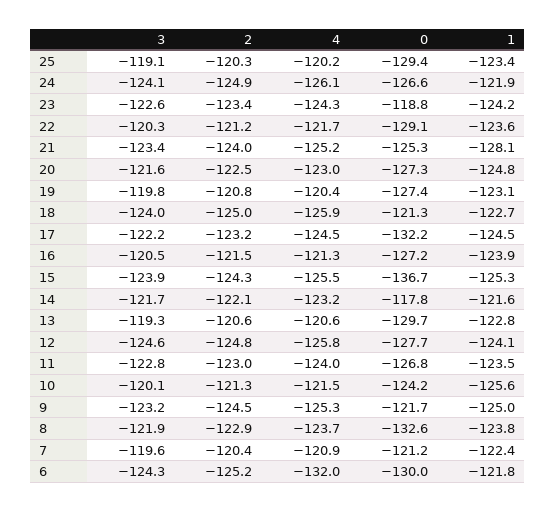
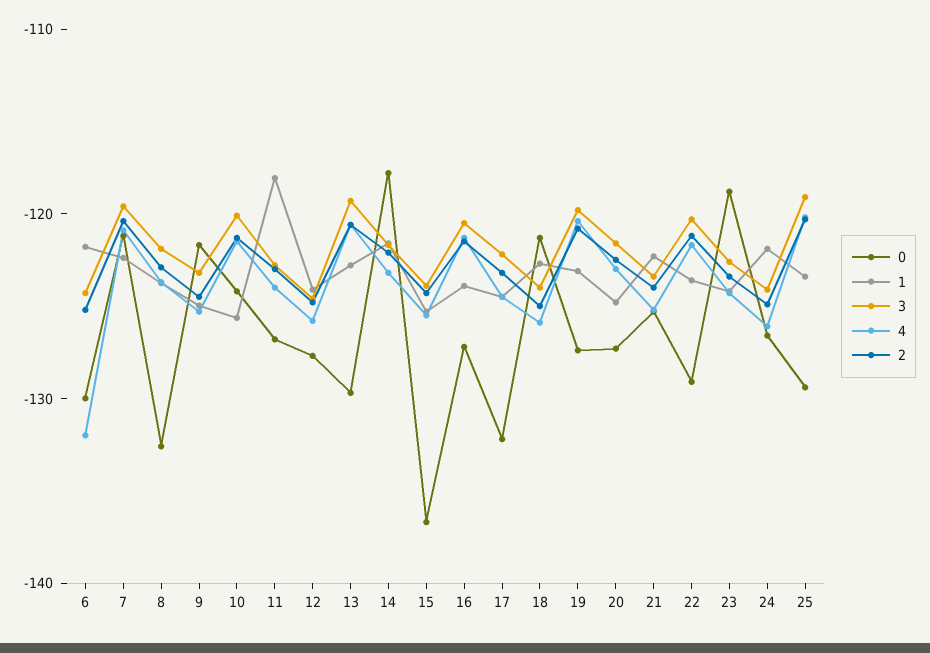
  {
    "3": {
      "25": -119.1,
      "24": -124.1,
      "23": -122.6,
      "22": -120.3,
      "21": -123.4,
      "20": -121.6,
      "19": -119.8,
      "18": -124,
      "17": -122.2,
      "16": -120.5,
      "15": -123.9,
      "14": -121.7,
      "13": -119.3,
      "12": -124.6,
      "11": -122.8,
      "10": -120.1,
      "9": -123.2,
      "8": -121.9,
      "7": -119.6,
      "6": -124.3
    },
    "2": {
      "25": -120.3,
      "24": -124.9,
      "23": -123.4,
      "22": -121.2,
      "21": -124,
      "20": -122.5,
      "19": -120.8,
      "18": -125,
      "17": -123.2,
      "16": -121.5,
      "15": -124.3,
      "14": -122.1,
      "13": -120.6,
      "12": -124.8,
      "11": -123,
      "10": -121.3,
      "9": -124.5,
      "8": -122.9,
      "7": -120.4,
      "6": -125.2
    },
    "4": {
      "25": -120.2,
      "24": -126.1,
      "23": -124.3,
      "22": -121.7,
      "21": -125.2,
      "20": -123,
      "19": -120.4,
      "18": -125.9,
      "17": -124.5,
      "16": -121.3,
      "15": -125.5,
      "14": -123.2,
      "13": -120.6,
      "12": -125.8,
      "11": -124,
      "10": -121.5,
      "9": -125.3,
      "8": -123.7,
      "7": -120.9,
      "6": -132
    },
    "0": {
      "25": -129.4,
      "24": -126.6,
      "23": -118.8,
      "22": -129.1,
      "21": -125.3,
      "20": -127.3,
      "19": -127.4,
      "18": -121.3,
      "17": -132.2,
      "16": -127.2,
      "15": -136.7,
      "14": -117.8,
      "13": -129.7,
      "12": -127.7,
      "11": -126.8,
      "10": -124.2,
      "9": -121.7,
      "8": -132.6,
      "7": -121.2,
      "6": -130
    },
    "1": {
      "25": -123.4,
      "24": -121.9,
      "23": -124.2,
      "22": -123.6,
-     "21": -128.1,
+     "21": -122,
      "20": -124.8,
      "19": -123.1,
      "18": -122.7,
      "17": -124.5,
      "16": -123.9,
      "15": -125.3,
      "14": -121.6,
      "13": -122.8,
      "12": -124.1,
-     "11": -123.5,
+     "11": -118,
      "10": -125.6,
      "9": -125,
      "8": -123.8,
      "7": -122.4,
      "6": -121.8
    }
  }

